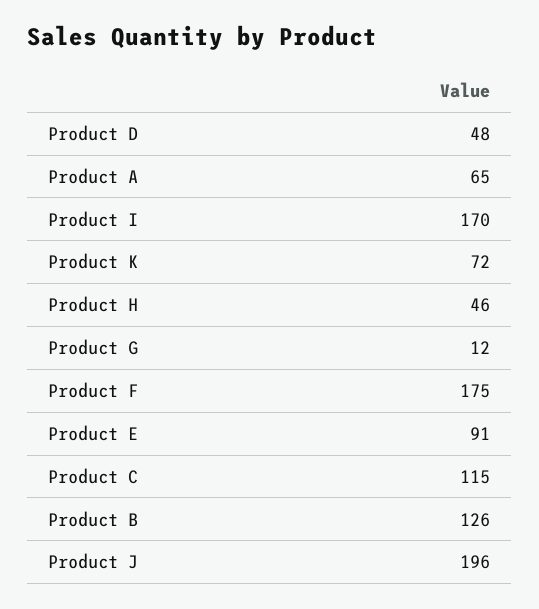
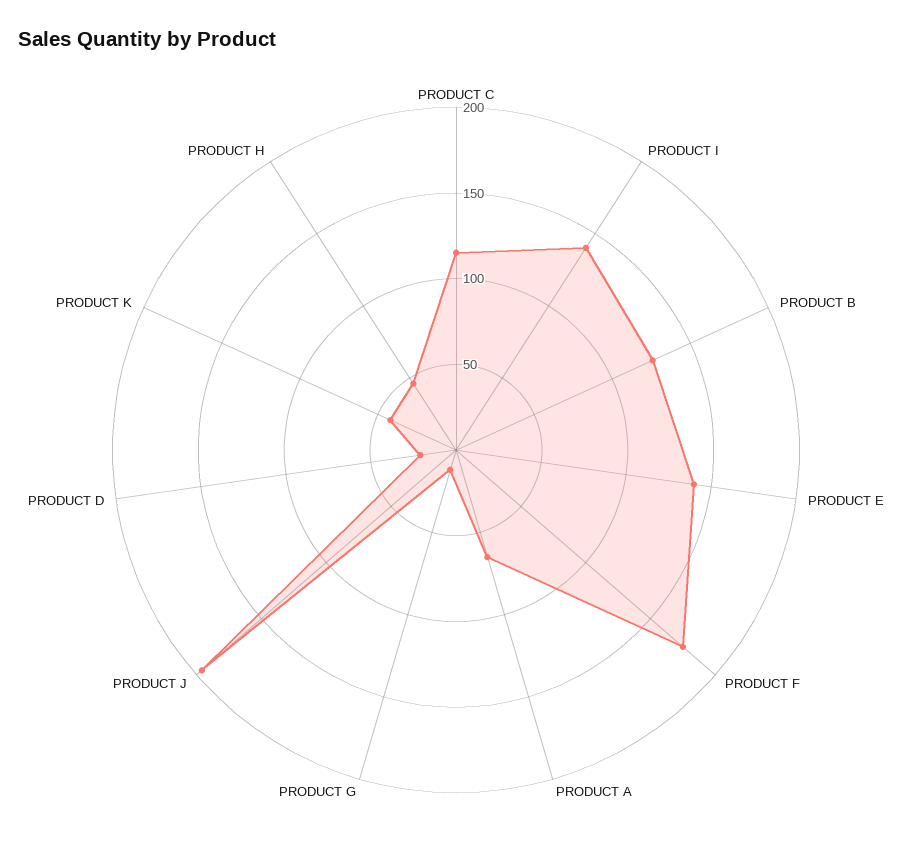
  {
-   "Product D": 48,
+   "Product D": 20,
    "Product A": 65,
-   "Product I": 170,
+   "Product I": 140,
-   "Product K": 72,
+   "Product K": 40,
    "Product H": 46,
    "Product G": 12,
    "Product F": 175,
-   "Product E": 91,
+   "Product E": 140,
    "Product C": 115,
    "Product B": 126,
    "Product J": 196
  }

